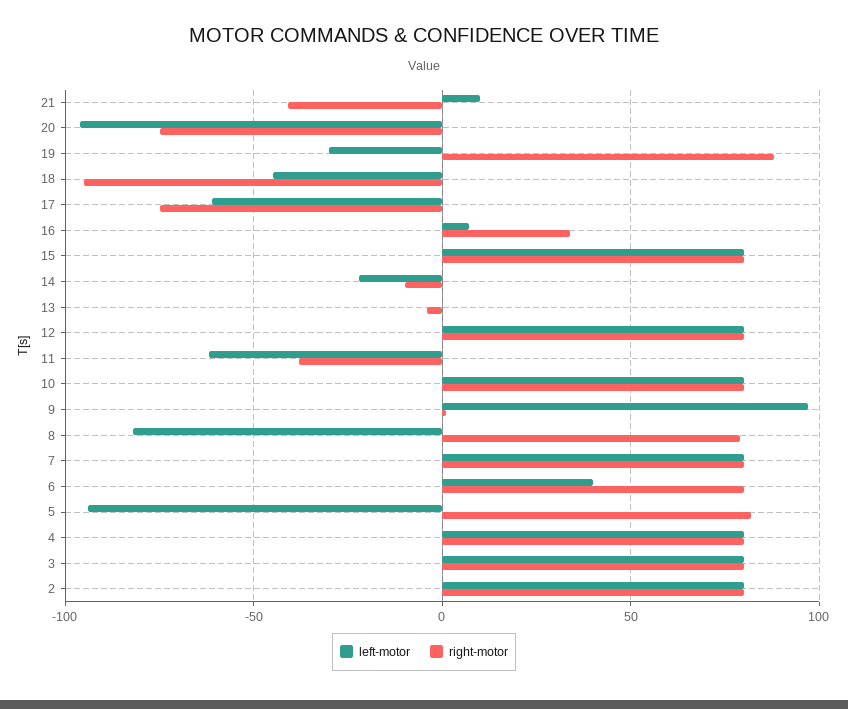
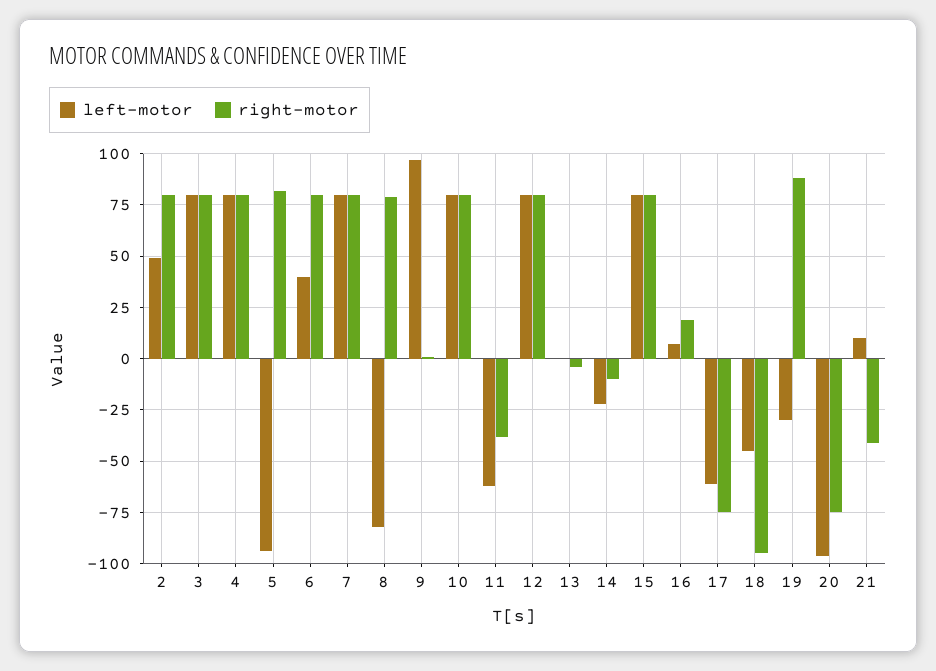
  {
    "left-motor": {
      "21": 10,
      "20": -95,
      "19": -30,
      "18": -45,
      "17": -60,
      "16": 5,
      "15": 80,
      "14": -20,
      "13": 0,
      "12": 80,
      "11": -60,
      "10": 80,
      "9": 95,
      "8": -80,
      "7": 80,
      "6": 40,
      "5": -95,
      "4": 80,
      "3": 80,
-     "2": 80
+     "2": 50
    },
    "right-motor": {
      "21": -40,
      "20": -75,
      "19": 90,
      "18": -95,
      "17": -75,
-     "16": 35,
+     "16": 20,
      "15": 80,
      "14": -10,
      "13": -5,
      "12": 80,
      "11": -40,
      "10": 80,
      "9": 0,
      "8": 80,
      "7": 80,
      "6": 80,
      "5": 80,
      "4": 80,
      "3": 80,
      "2": 80
    }
  }

